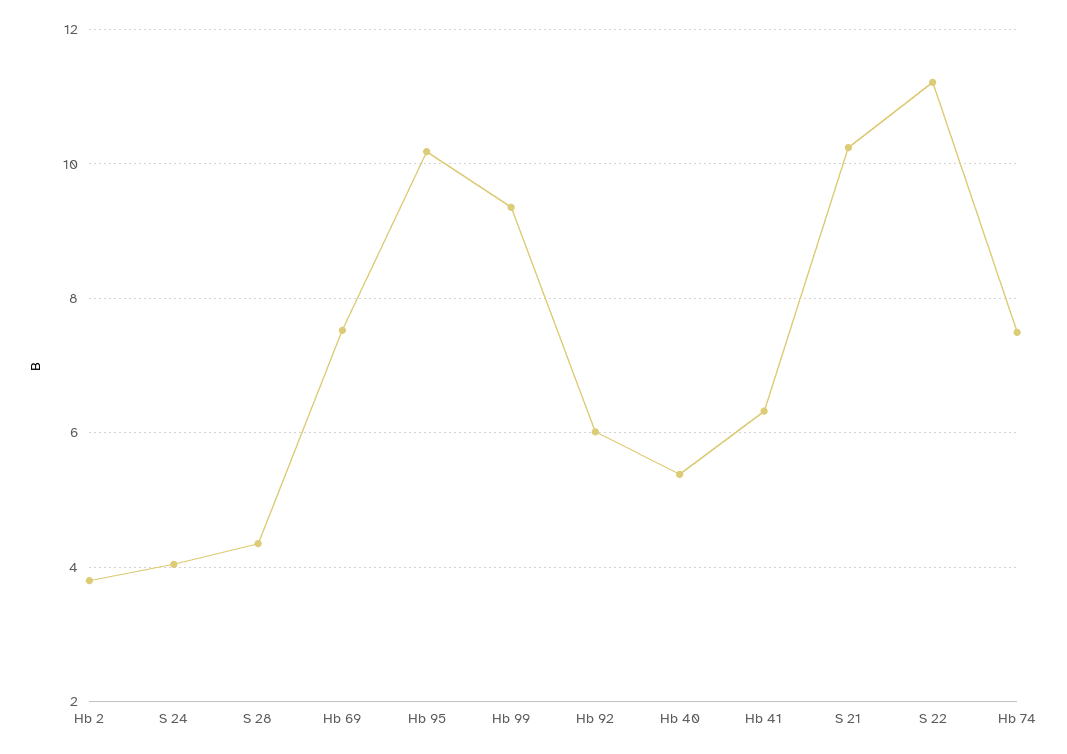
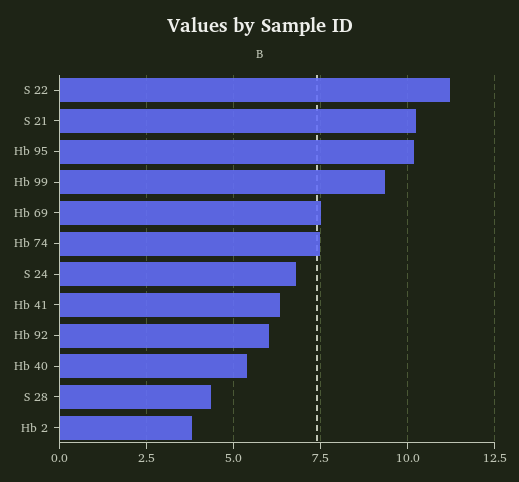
  {
    "Hb 2": 3.8,
-   "S 24": 4,
+   "S 24": 6.75,
    "S 28": 4.4,
    "Hb 69": 7.6,
    "Hb 95": 10.2,
    "Hb 99": 9.4,
    "Hb 92": 6,
    "Hb 40": 5.4,
    "Hb 41": 6.4,
    "S 21": 10.2,
    "S 22": 11.2,
    "Hb 74": 7.4
  }

